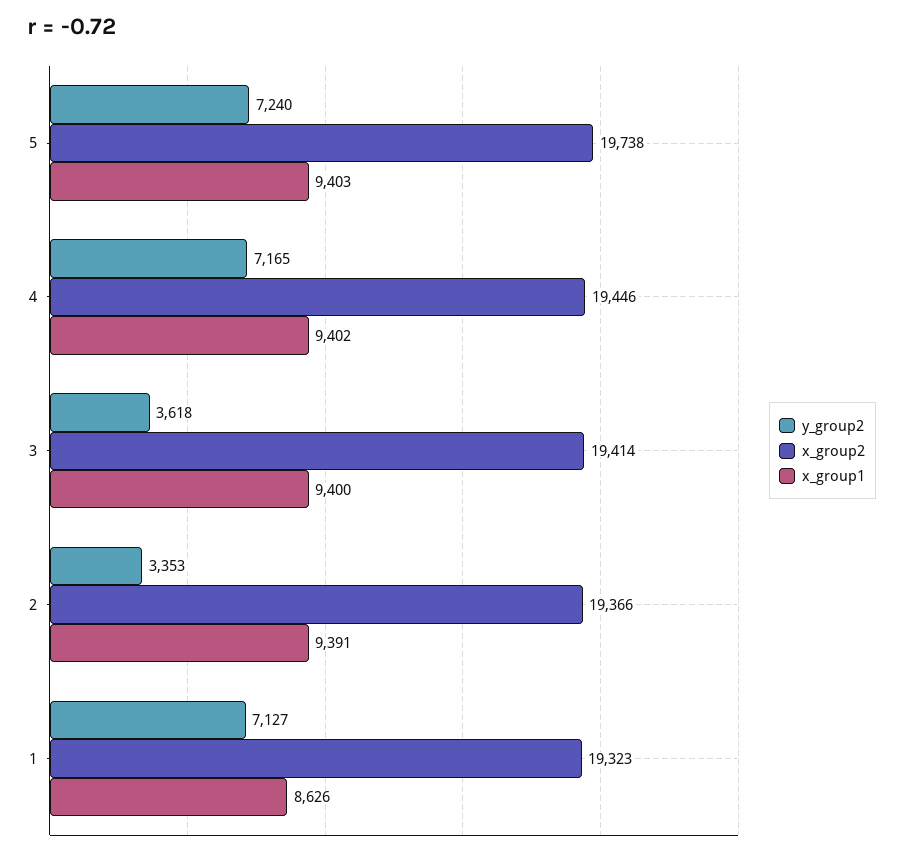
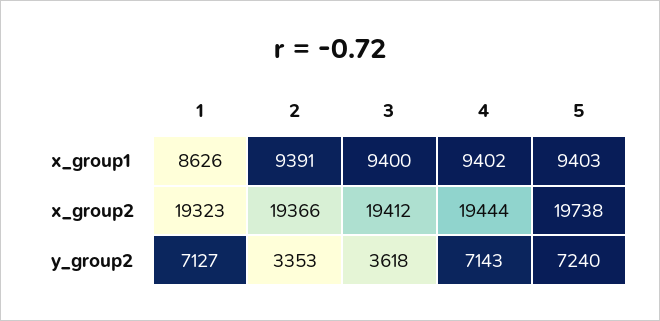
  {
    "y_group2": {
      "5": 7240,
-     "4": 7165,
+     "4": 7143,
      "3": 3618,
      "2": 3353,
      "1": 7127
    },
    "x_group2": {
      "5": 19738,
-     "4": 19446,
+     "4": 19444,
-     "3": 19414,
+     "3": 19412,
      "2": 19366,
      "1": 19323
    },
    "x_group1": {
      "5": 9403,
      "4": 9402,
      "3": 9400,
      "2": 9391,
      "1": 8626
    }
  }

